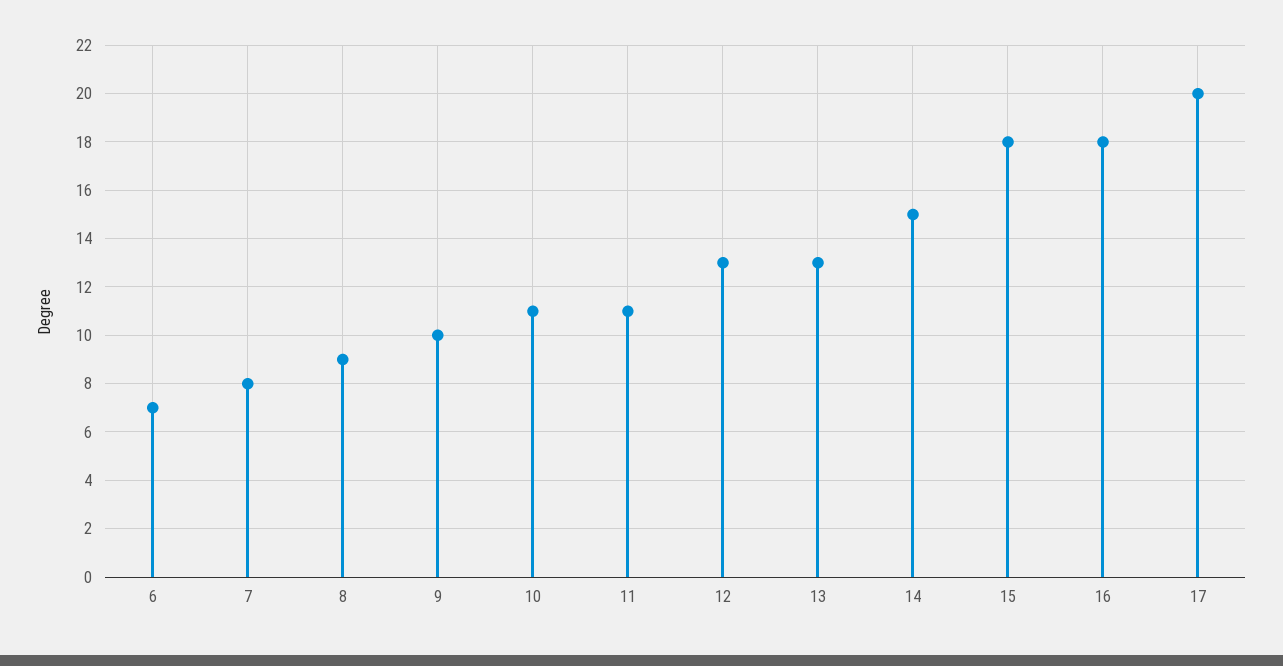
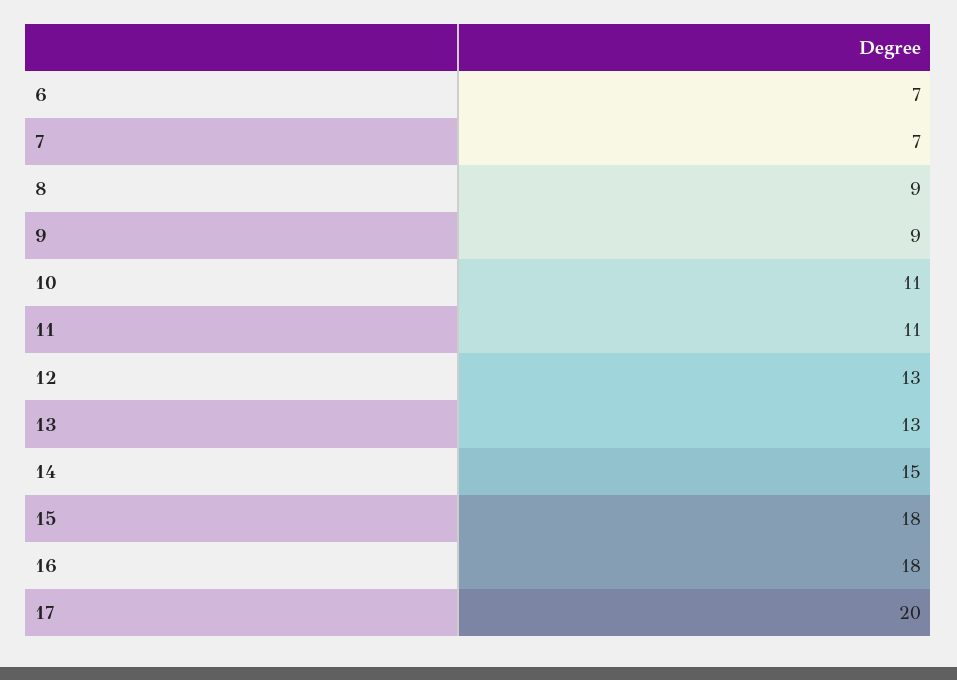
  {
    "6": 7,
-   "7": 8,
+   "7": 7,
    "8": 9,
-   "9": 10,
+   "9": 9,
    "10": 11,
    "11": 11,
    "12": 13,
    "13": 13,
    "14": 15,
    "15": 18,
    "16": 18,
    "17": 20
  }

